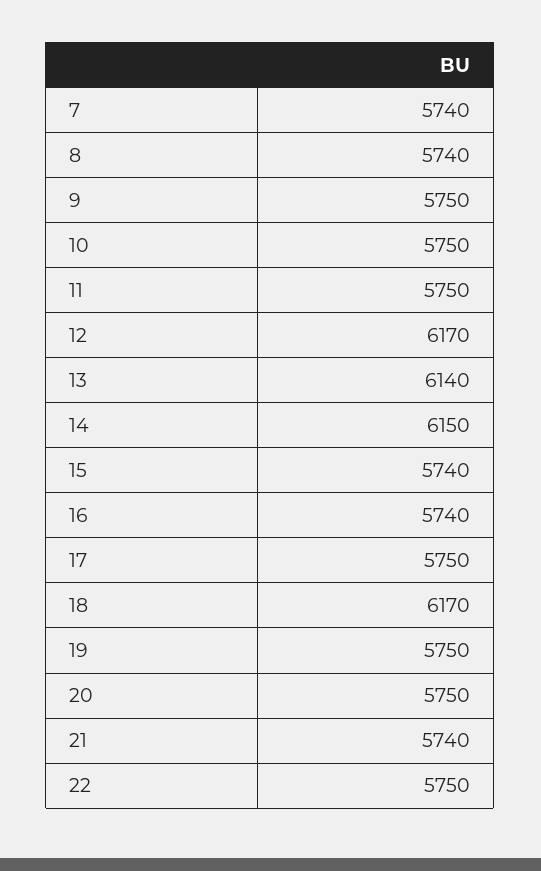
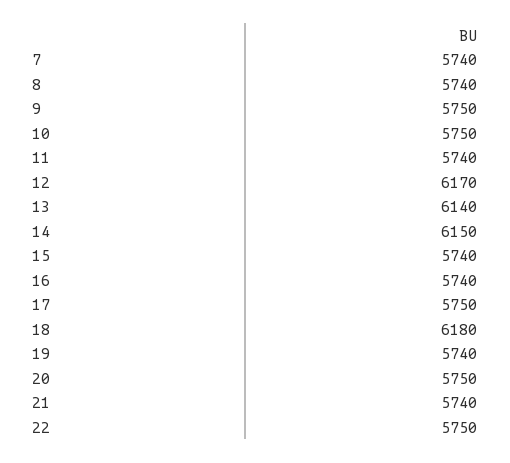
  {
    "7": 5740,
    "8": 5740,
    "9": 5750,
    "10": 5750,
-   "11": 5750,
+   "11": 5740,
    "12": 6170,
    "13": 6140,
    "14": 6150,
    "15": 5740,
    "16": 5740,
    "17": 5750,
-   "18": 6170,
+   "18": 6180,
-   "19": 5750,
+   "19": 5740,
    "20": 5750,
    "21": 5740,
    "22": 5750
  }

